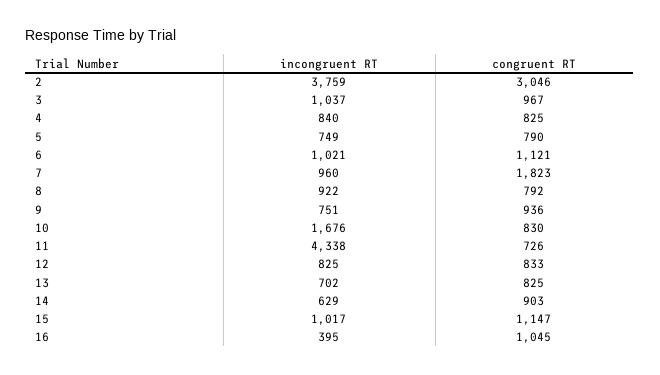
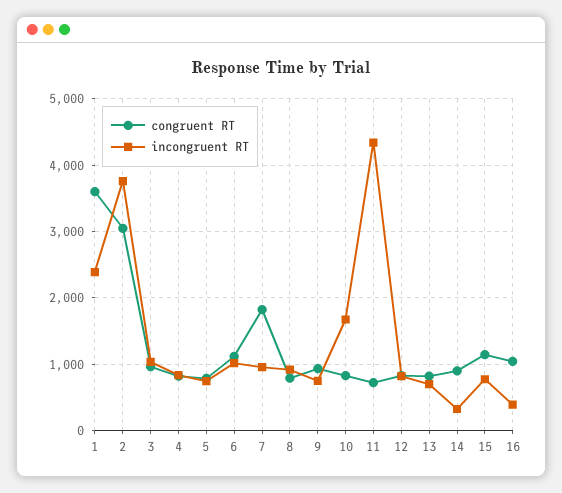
  {
    "incongruent RT": {
      "2": 3759,
      "3": 1037,
      "4": 840,
      "5": 749,
      "6": 1021,
      "7": 960,
      "8": 922,
      "9": 751,
      "10": 1676,
      "11": 4338,
      "12": 825,
      "13": 702,
-     "14": 629,
+     "14": 300,
-     "15": 1017,
+     "15": 800,
-     "16": 395
+     "16": 395,
+     "1": 2400
    },
    "congruent RT": {
      "2": 3046,
      "3": 967,
      "4": 825,
      "5": 790,
      "6": 1121,
      "7": 1823,
      "8": 792,
      "9": 936,
      "10": 830,
      "11": 726,
      "12": 833,
      "13": 825,
      "14": 903,
      "15": 1147,
-     "16": 1045
+     "16": 1045,
+     "1": 3600
    }
  }

